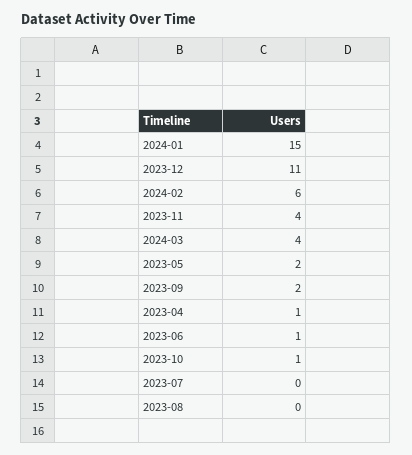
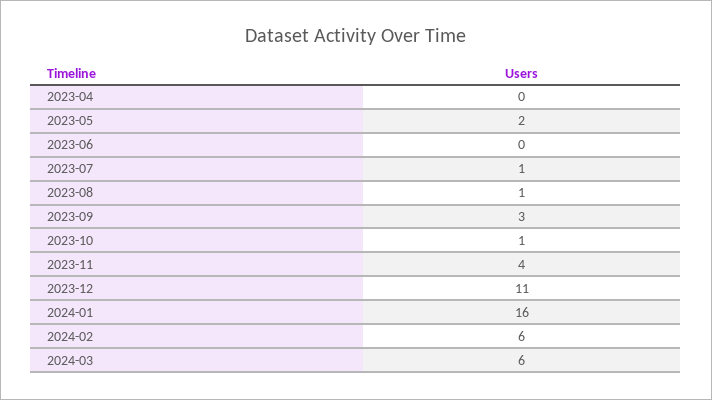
  {
-   "2024-01": 15,
+   "2024-01": 16,
    "2023-12": 11,
    "2024-02": 6,
    "2023-11": 4,
-   "2024-03": 4,
+   "2024-03": 6,
    "2023-05": 2,
-   "2023-09": 2,
+   "2023-09": 3,
-   "2023-04": 1,
+   "2023-04": 0,
-   "2023-06": 1,
+   "2023-06": 0,
    "2023-10": 1,
-   "2023-07": 0,
+   "2023-07": 1,
-   "2023-08": 0
+   "2023-08": 1
  }

